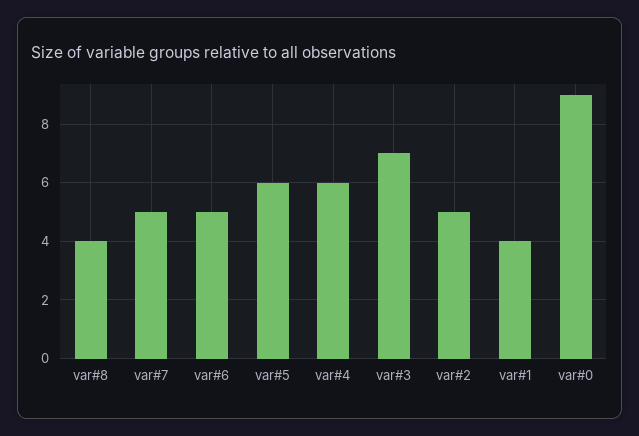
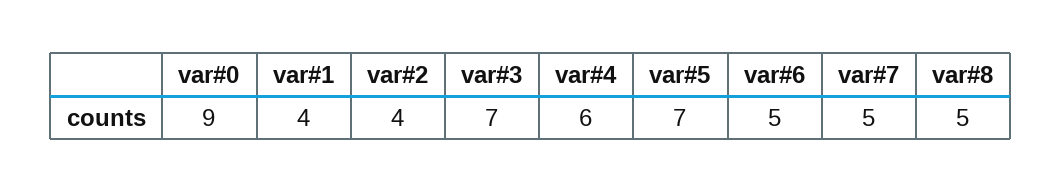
  {
-   "var#8": 4,
+   "var#8": 5,
    "var#7": 5,
    "var#6": 5,
-   "var#5": 6,
+   "var#5": 7,
    "var#4": 6,
    "var#3": 7,
-   "var#2": 5,
+   "var#2": 4,
    "var#1": 4,
    "var#0": 9
  }

